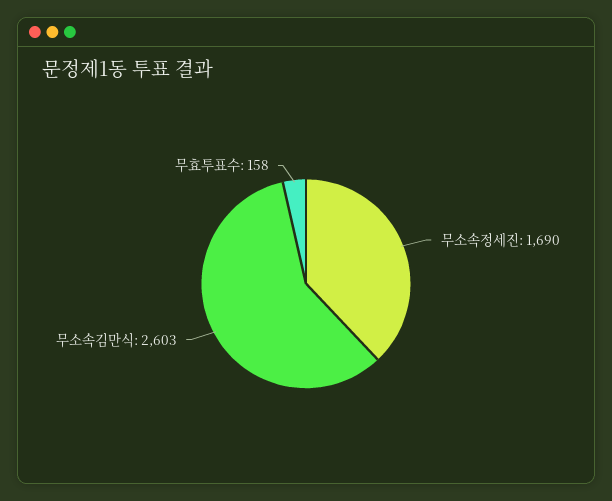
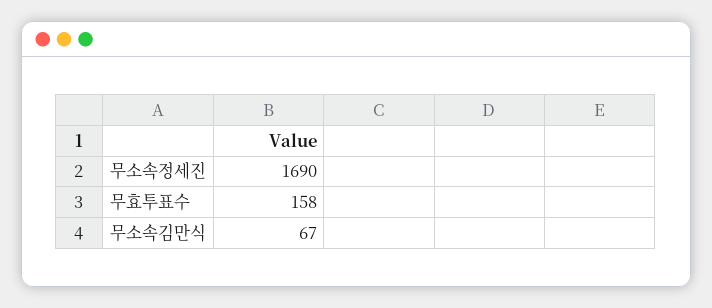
  {
    "무소속정세진": 1690,
-   "무소속김만식": 2603,
+   "무소속김만식": 67,
    "무효투표수": 158
  }

